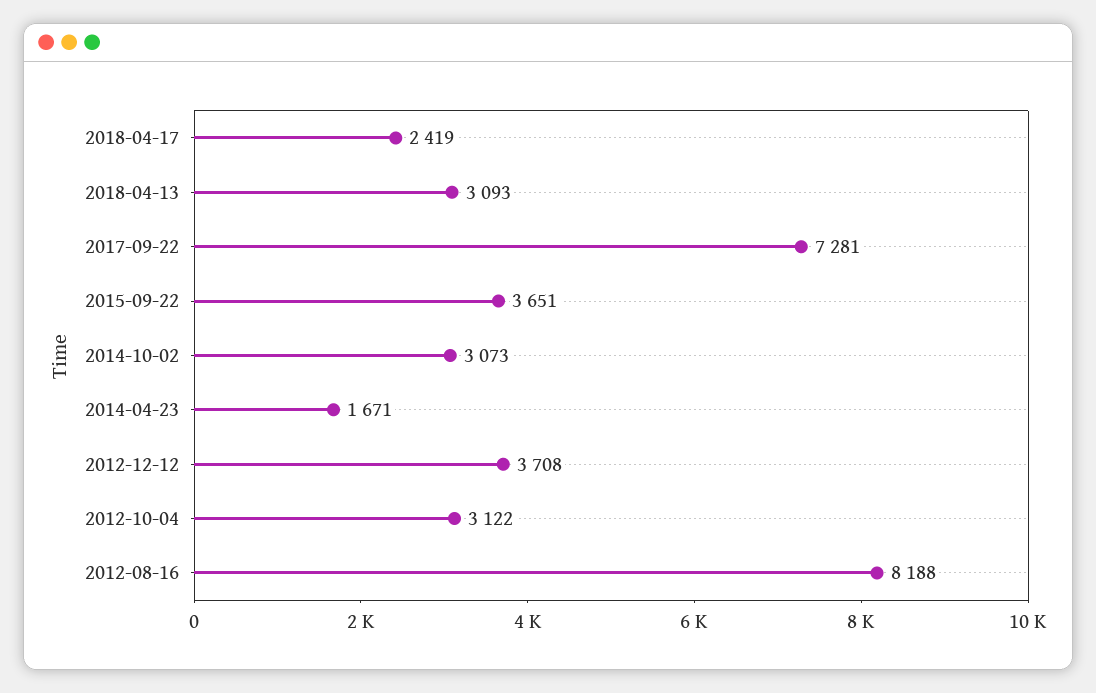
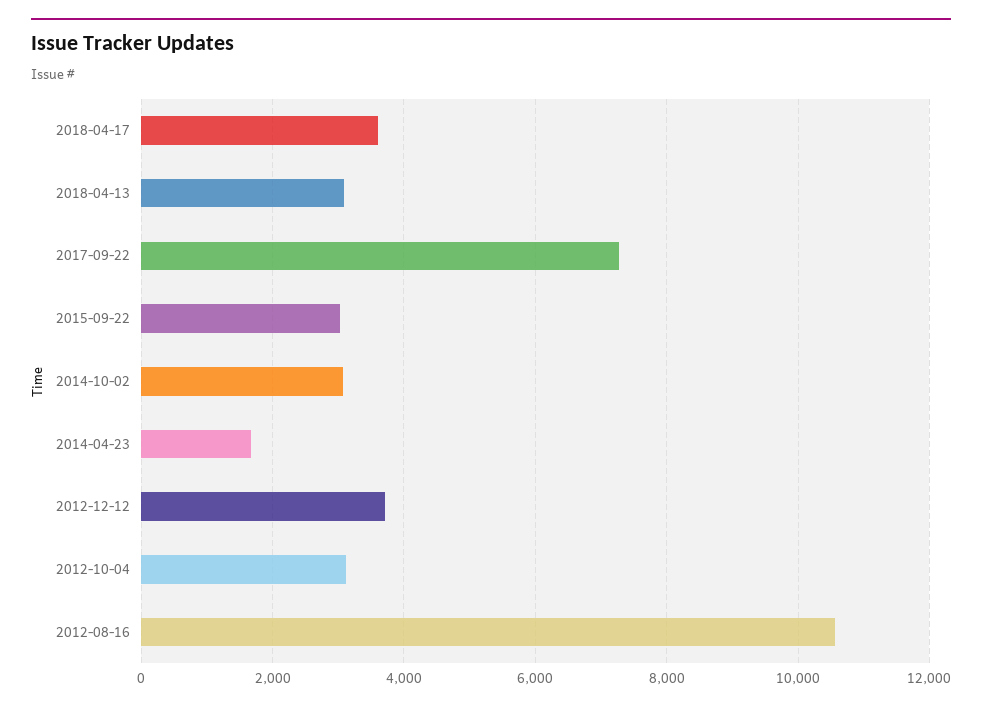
  {
-   "2018-04-17": 2419,
+   "2018-04-17": 3600,
    "2018-04-13": 3093,
    "2017-09-22": 7281,
-   "2015-09-22": 3651,
+   "2015-09-22": 3000,
    "2014-10-02": 3073,
    "2014-04-23": 1671,
    "2012-12-12": 3708,
    "2012-10-04": 3122,
-   "2012-08-16": 8188
+   "2012-08-16": 10600
  }

